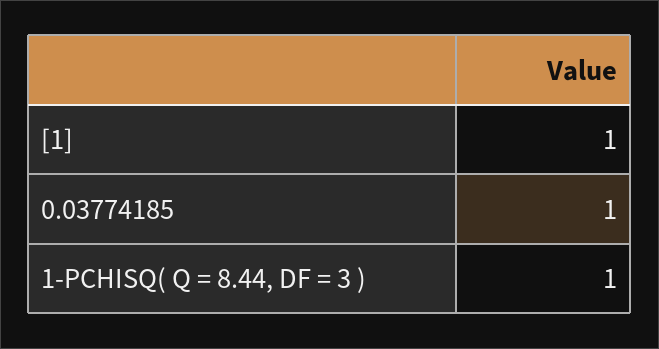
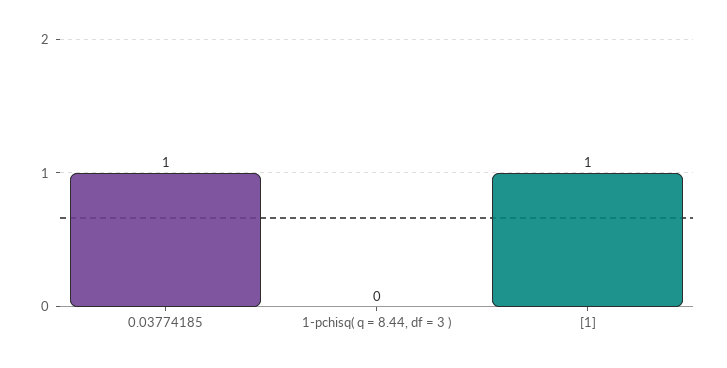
  {
    "[1]": 1,
    "0.03774185": 1,
-   "1-PCHISQ( Q = 8.44, DF = 3 )": 1
+   "1-PCHISQ( Q = 8.44, DF = 3 )": 0
  }

